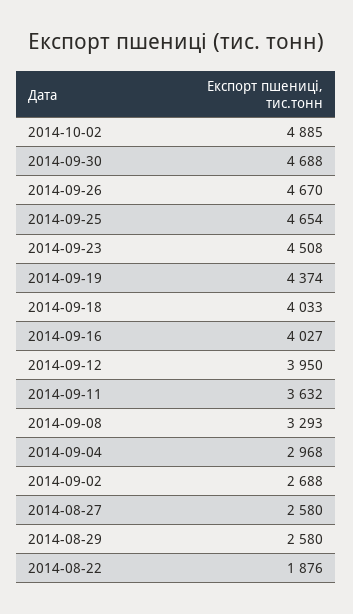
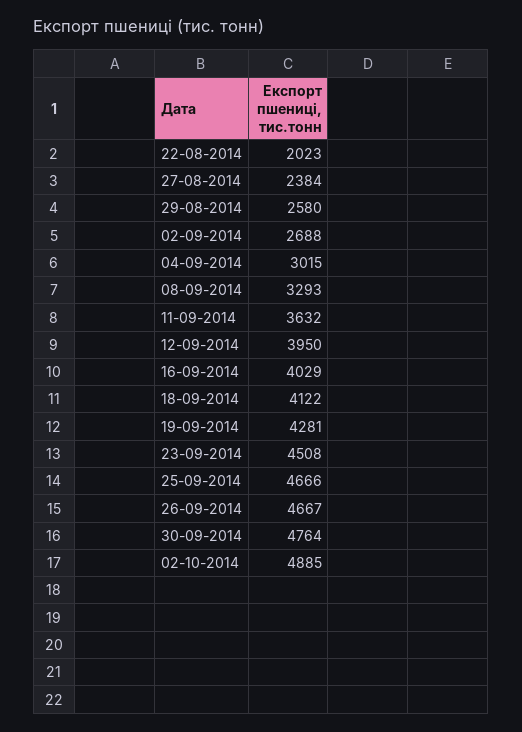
  {
    "2014-10-02": 4885,
-   "2014-09-30": 4688,
+   "2014-09-30": 4764,
-   "2014-09-26": 4670,
+   "2014-09-26": 4667,
-   "2014-09-25": 4654,
+   "2014-09-25": 4666,
    "2014-09-23": 4508,
-   "2014-09-19": 4374,
+   "2014-09-19": 4281,
-   "2014-09-18": 4033,
+   "2014-09-18": 4122,
-   "2014-09-16": 4027,
+   "2014-09-16": 4029,
    "2014-09-12": 3950,
    "2014-09-11": 3632,
    "2014-09-08": 3293,
-   "2014-09-04": 2968,
+   "2014-09-04": 3015,
    "2014-09-02": 2688,
-   "2014-08-27": 2580,
+   "2014-08-27": 2384,
    "2014-08-29": 2580,
-   "2014-08-22": 1876
+   "2014-08-22": 2023
  }

